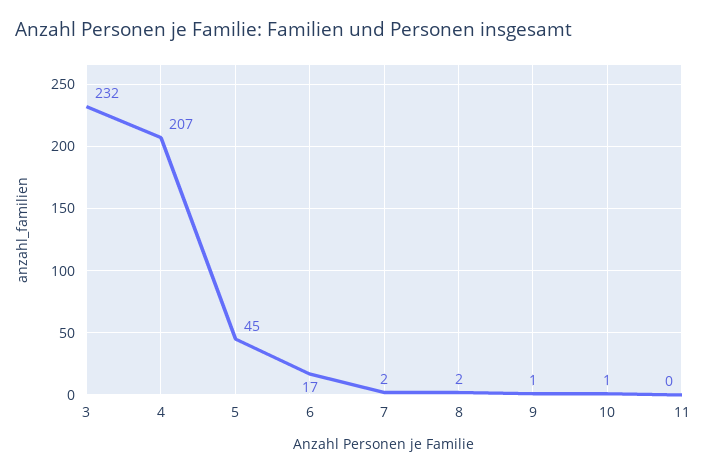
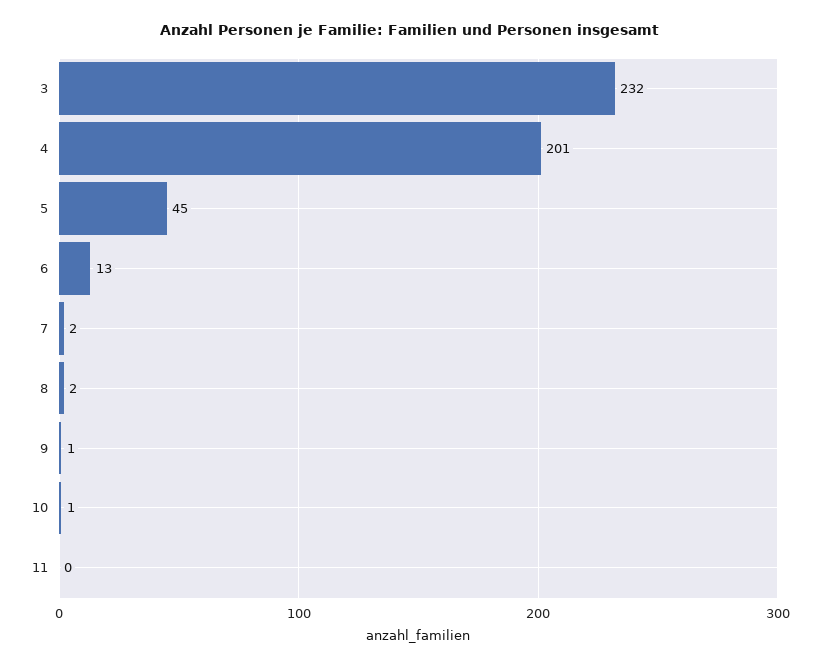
  {
    "3": 232,
-   "4": 207,
+   "4": 201,
    "5": 45,
-   "6": 17,
+   "6": 13,
    "7": 2,
    "8": 2,
    "9": 1,
    "10": 1,
    "11": 0
  }

